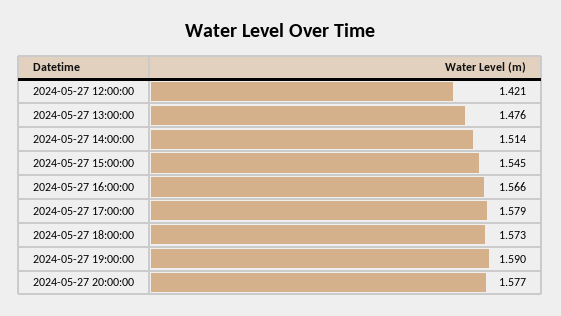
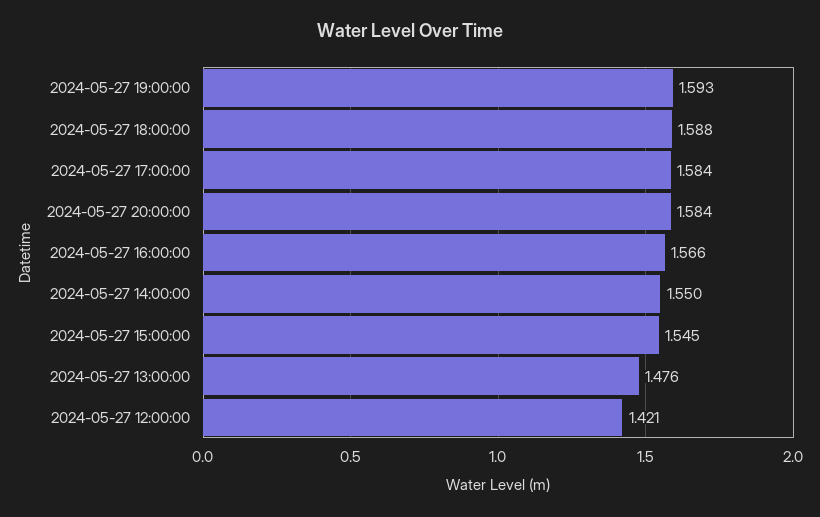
  {
    "2024-05-27 12:00:00": 1.421,
    "2024-05-27 13:00:00": 1.476,
-   "2024-05-27 14:00:00": 1.514,
+   "2024-05-27 14:00:00": 1.55,
    "2024-05-27 15:00:00": 1.545,
    "2024-05-27 16:00:00": 1.566,
-   "2024-05-27 17:00:00": 1.579,
+   "2024-05-27 17:00:00": 1.584,
-   "2024-05-27 18:00:00": 1.573,
+   "2024-05-27 18:00:00": 1.588,
-   "2024-05-27 19:00:00": 1.59,
+   "2024-05-27 19:00:00": 1.593,
-   "2024-05-27 20:00:00": 1.577
+   "2024-05-27 20:00:00": 1.584
  }

